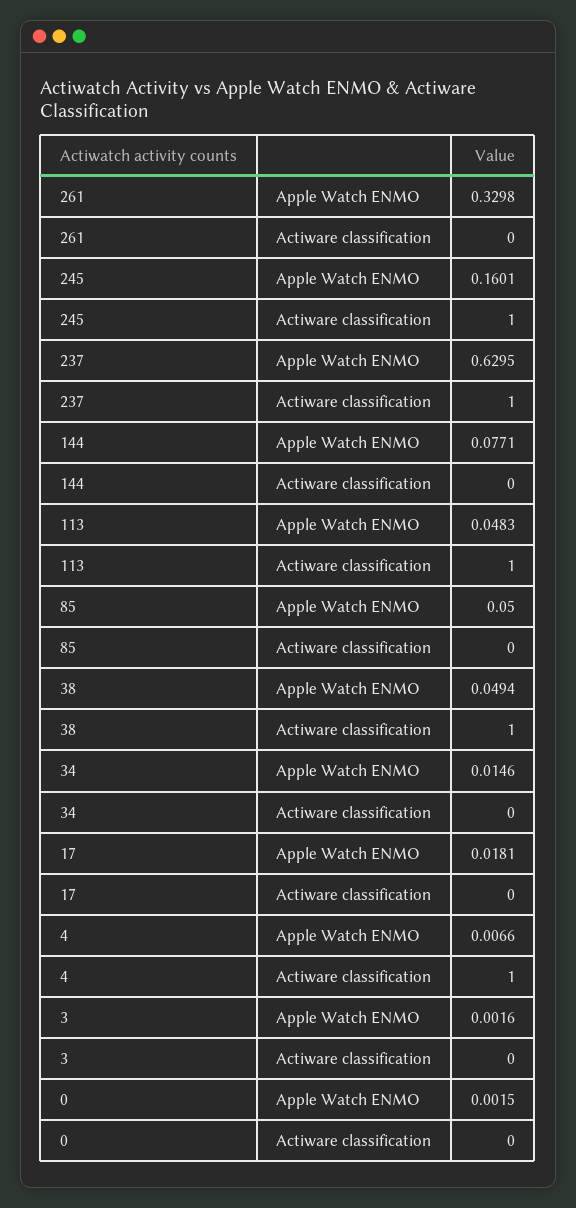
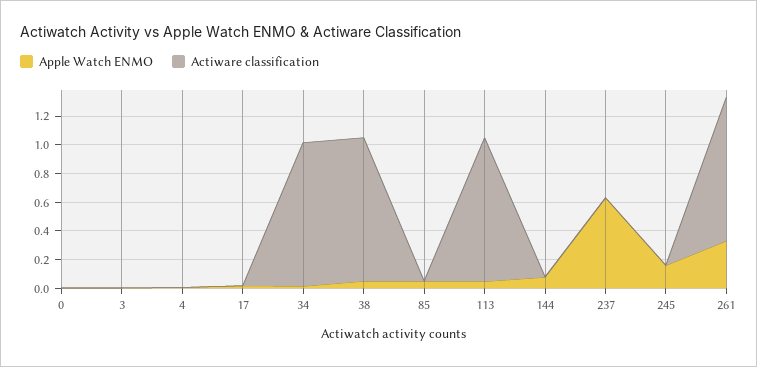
  {
    "Apple Watch ENMO": {
      "261": 0.3298,
      "245": 0.1601,
      "237": 0.6295,
      "144": 0.0771,
      "113": 0.0483,
      "85": 0.05,
      "38": 0.0494,
      "34": 0.0146,
      "17": 0.0181,
      "4": 0.0066,
      "3": 0.0016,
      "0": 0.0015
    },
    "Actiware classification": {
-     "261": 0,
+     "261": 1,
-     "245": 1,
+     "245": 0,
-     "237": 1,
+     "237": 0,
      "144": 0,
      "113": 1,
      "85": 0,
      "38": 1,
-     "34": 0,
+     "34": 1,
      "17": 0,
-     "4": 1,
+     "4": 0,
      "3": 0,
      "0": 0
    }
  }

